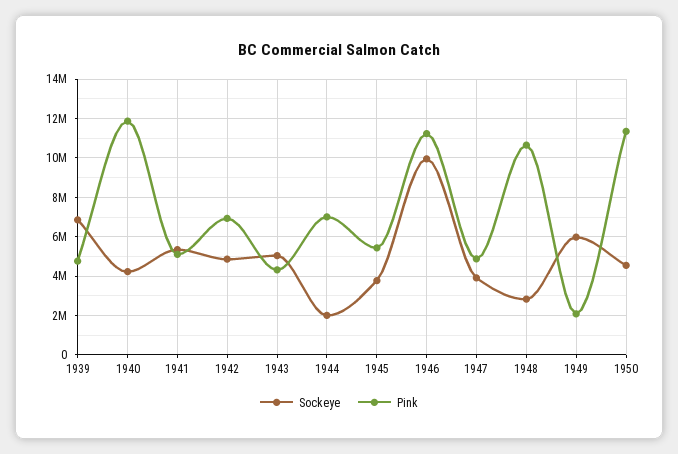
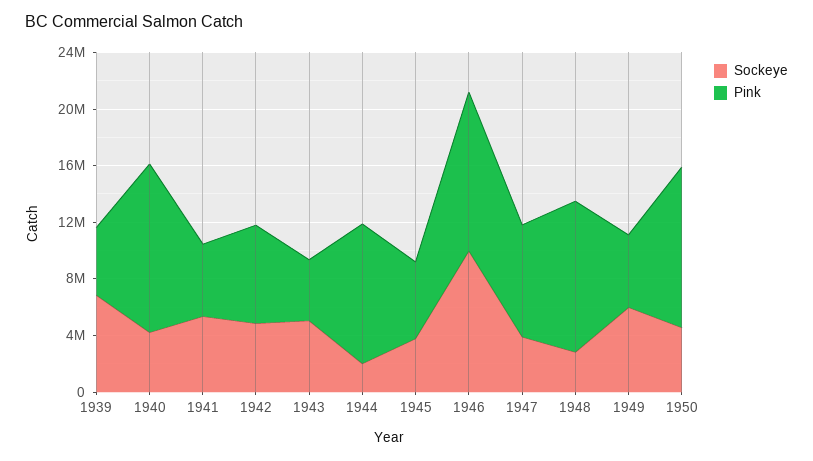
  {
    "Sockeye": {
      "1939": 7000000,
      "1940": 4000000,
      "1941": 5500000,
      "1942": 5000000,
      "1943": 5000000,
      "1944": 2000000,
      "1945": 4000000,
      "1946": 10000000,
      "1947": 4000000,
      "1948": 3000000,
      "1949": 6000000,
      "1950": 4500000
    },
    "Pink": {
      "1939": 5000000,
      "1940": 12000000,
      "1941": 5000000,
      "1942": 7000000,
      "1943": 4500000,
-     "1944": 7000000,
+     "1944": 10000000,
      "1945": 5500000,
      "1946": 11000000,
-     "1947": 5000000,
+     "1947": 8000000,
      "1948": 10500000,
-     "1949": 2000000,
+     "1949": 5000000,
      "1950": 11500000
    }
  }

